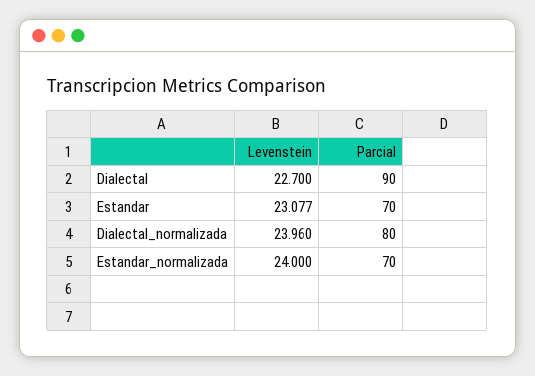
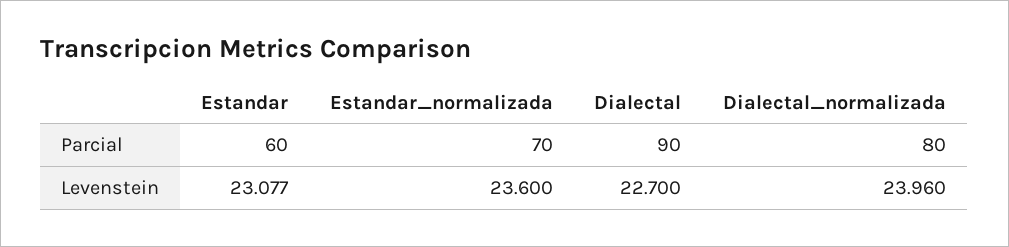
  {
    "Levenstein": {
      "Dialectal": 22.7,
      "Estandar": 23.077,
      "Dialectal_normalizada": 23.96,
-     "Estandar_normalizada": 24
+     "Estandar_normalizada": 23.6
    },
    "Parcial": {
      "Dialectal": 90,
-     "Estandar": 70,
+     "Estandar": 60,
      "Dialectal_normalizada": 80,
      "Estandar_normalizada": 70
    }
  }

